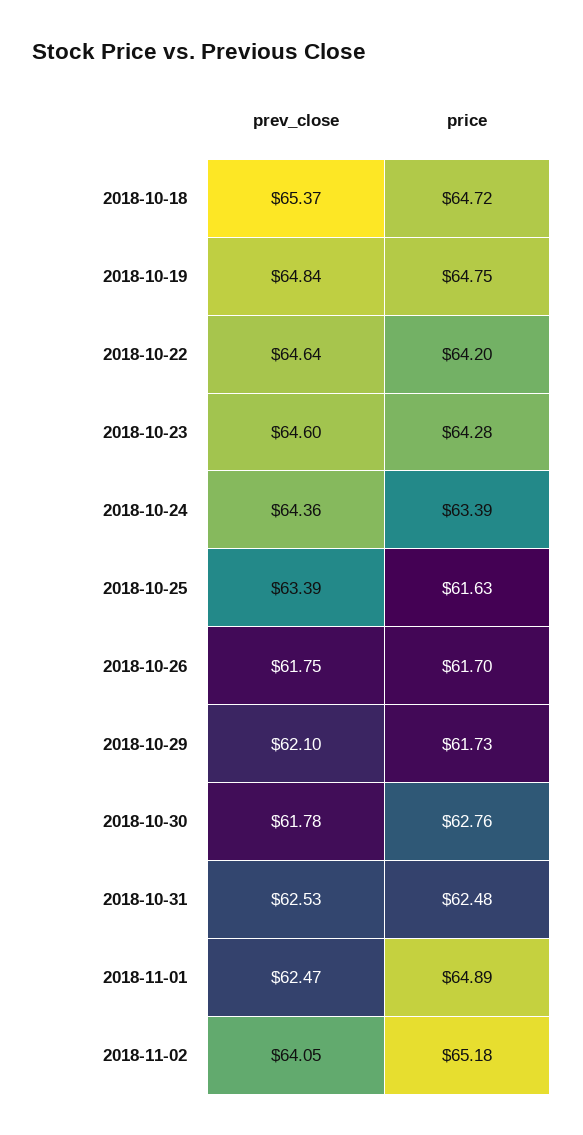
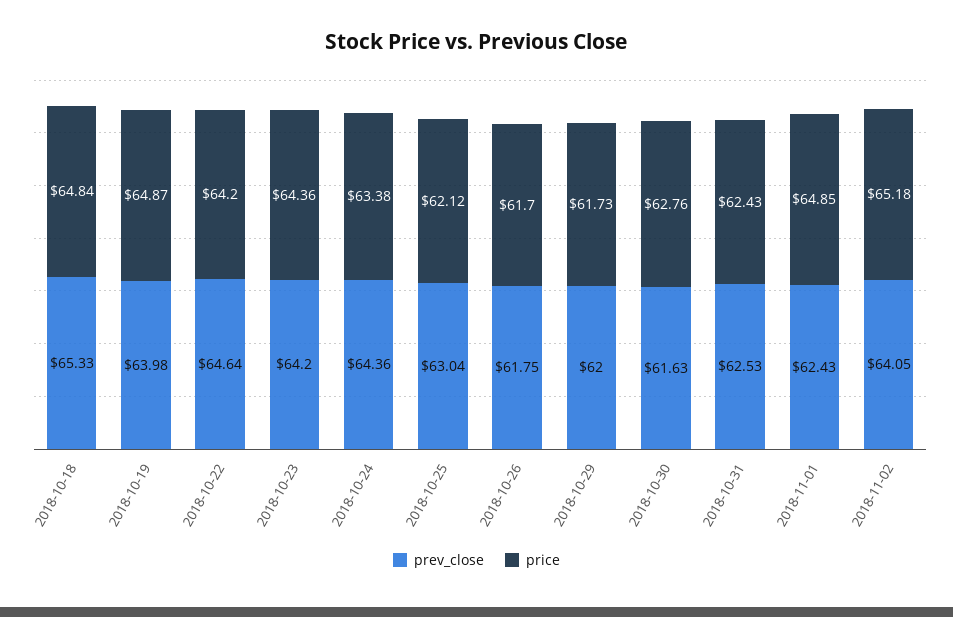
  {
    "prev_close": {
-     "2018-10-18": 65.37,
+     "2018-10-18": 65.33,
-     "2018-10-19": 64.84,
+     "2018-10-19": 63.98,
      "2018-10-22": 64.64,
-     "2018-10-23": 64.6,
+     "2018-10-23": 64.2,
      "2018-10-24": 64.36,
-     "2018-10-25": 63.39,
+     "2018-10-25": 63.04,
      "2018-10-26": 61.75,
-     "2018-10-29": 62.1,
+     "2018-10-29": 62,
-     "2018-10-30": 61.78,
+     "2018-10-30": 61.63,
      "2018-10-31": 62.53,
-     "2018-11-01": 62.47,
+     "2018-11-01": 62.43,
      "2018-11-02": 64.05
    },
    "price": {
-     "2018-10-18": 64.72,
+     "2018-10-18": 64.84,
-     "2018-10-19": 64.75,
+     "2018-10-19": 64.87,
      "2018-10-22": 64.2,
-     "2018-10-23": 64.28,
+     "2018-10-23": 64.36,
-     "2018-10-24": 63.39,
+     "2018-10-24": 63.38,
-     "2018-10-25": 61.63,
+     "2018-10-25": 62.12,
      "2018-10-26": 61.7,
      "2018-10-29": 61.73,
      "2018-10-30": 62.76,
-     "2018-10-31": 62.48,
+     "2018-10-31": 62.43,
-     "2018-11-01": 64.89,
+     "2018-11-01": 64.85,
      "2018-11-02": 65.18
    }
  }

